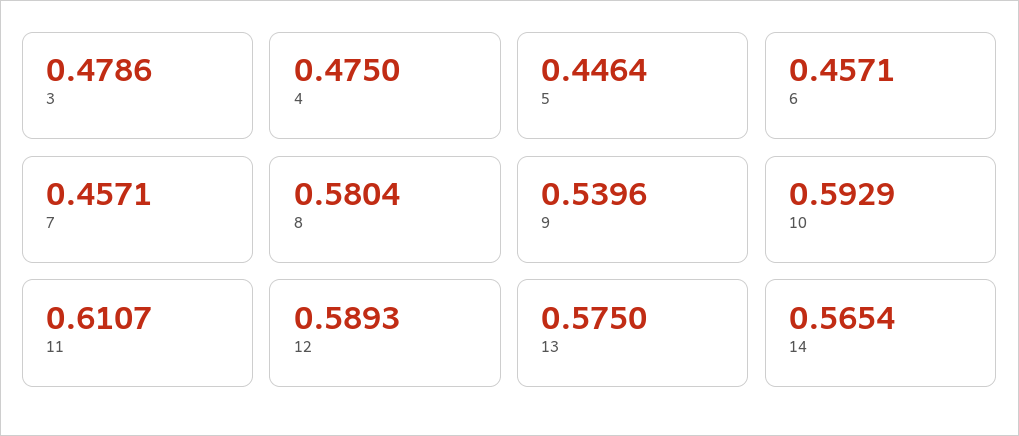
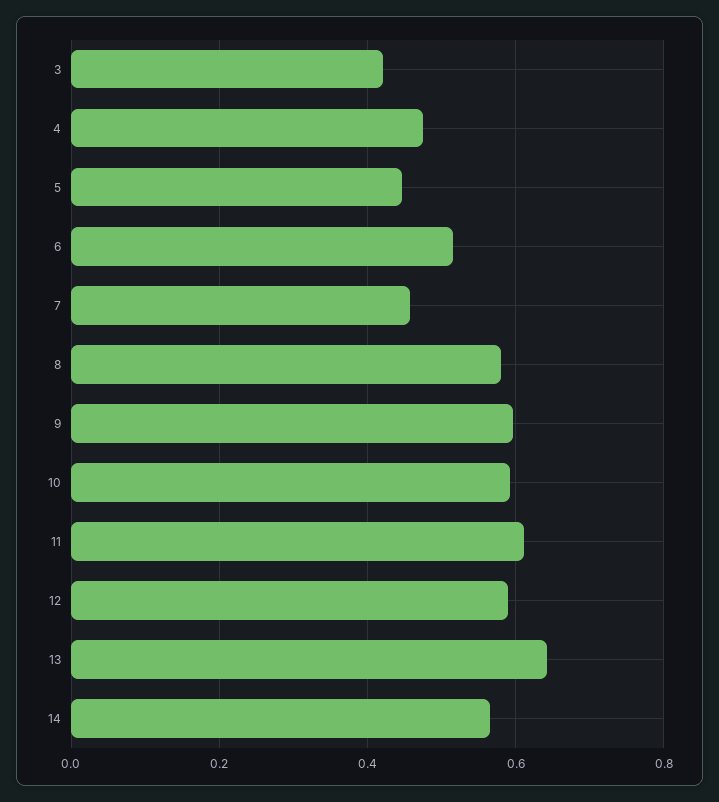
  {
-   "3": 0.4786,
+   "3": 0.42,
    "4": 0.475,
    "5": 0.4464,
-   "6": 0.4571,
+   "6": 0.52,
    "7": 0.4571,
    "8": 0.5804,
-   "9": 0.5396,
+   "9": 0.6,
    "10": 0.5929,
    "11": 0.6107,
    "12": 0.5893,
-   "13": 0.575,
+   "13": 0.64,
    "14": 0.5654
  }

